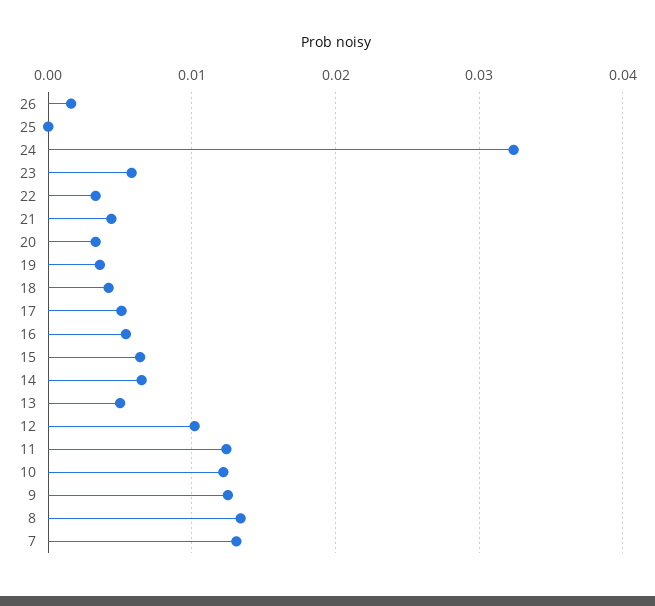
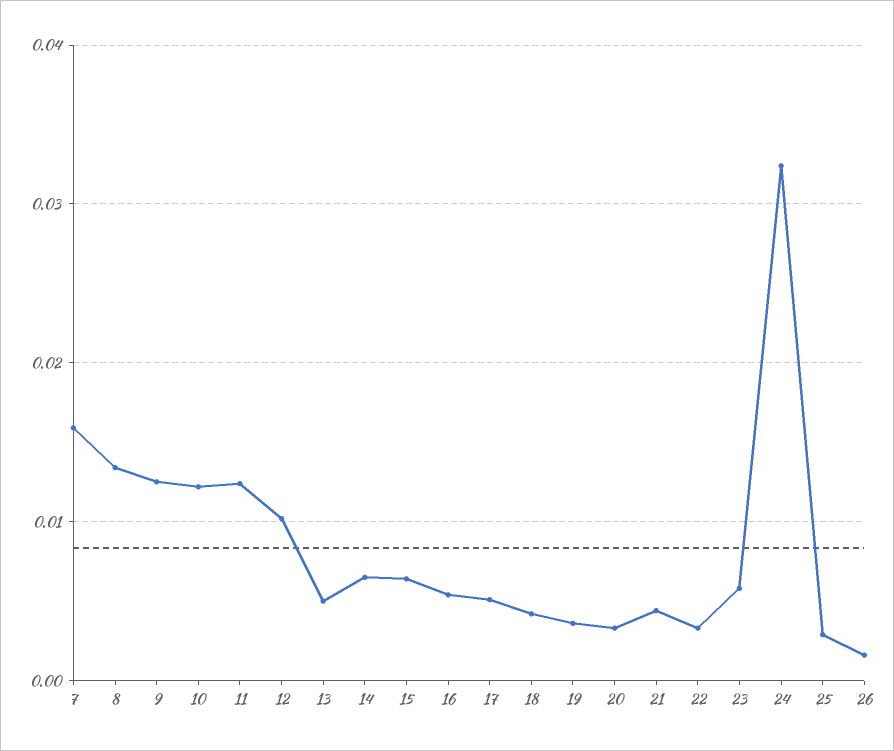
  {
    "26": 0.002,
-   "25": 0,
+   "25": 0.003,
    "24": 0.032,
    "23": 0.006,
    "22": 0.003,
    "21": 0.004,
    "20": 0.003,
    "19": 0.004,
    "18": 0.004,
    "17": 0.005,
    "16": 0.005,
    "15": 0.006,
    "14": 0.007,
    "13": 0.005,
    "12": 0.01,
    "11": 0.012,
    "10": 0.012,
    "9": 0.013,
    "8": 0.013,
-   "7": 0.013
+   "7": 0.016
  }

